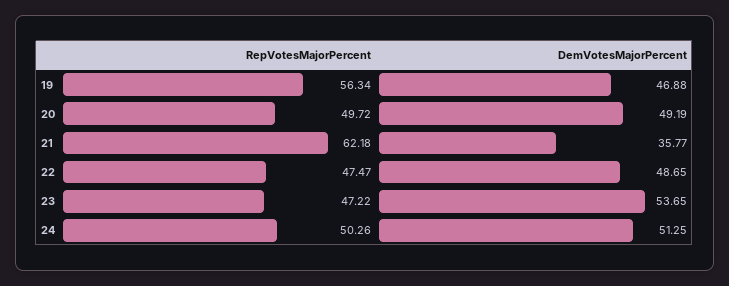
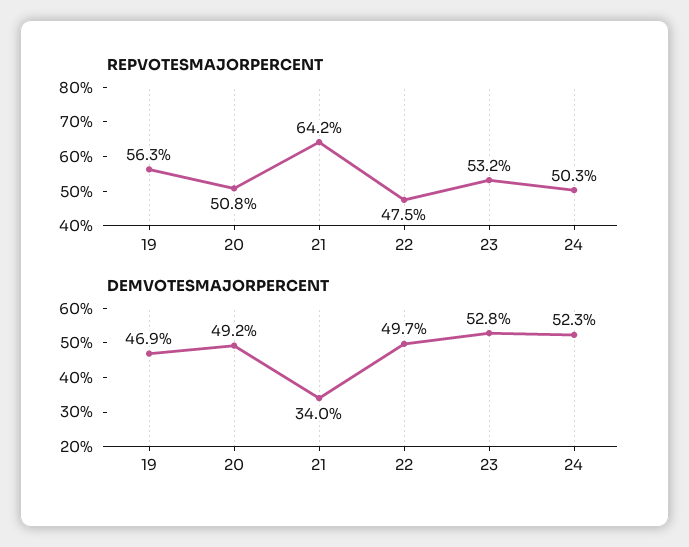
  {
    "RepVotesMajorPercent": {
      "19": 56.34,
-     "20": 49.72,
+     "20": 50.8,
-     "21": 62.18,
+     "21": 64.2,
      "22": 47.47,
-     "23": 47.22,
+     "23": 53.2,
      "24": 50.26
    },
    "DemVotesMajorPercent": {
      "19": 46.88,
      "20": 49.19,
-     "21": 35.77,
+     "21": 34,
-     "22": 48.65,
+     "22": 49.7,
-     "23": 53.65,
+     "23": 52.8,
-     "24": 51.25
+     "24": 52.3
    }
  }

